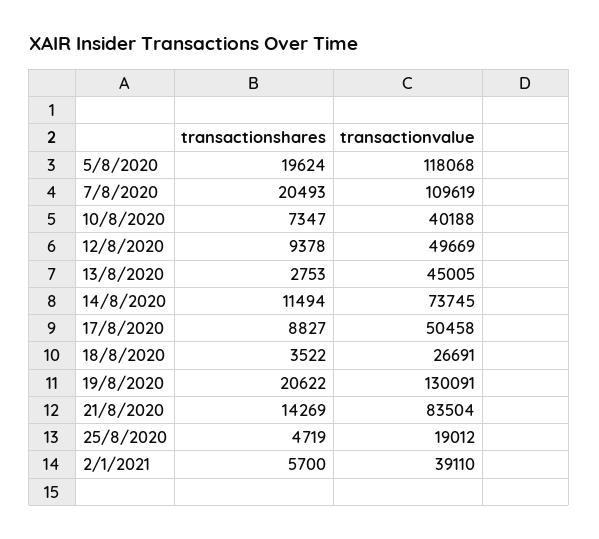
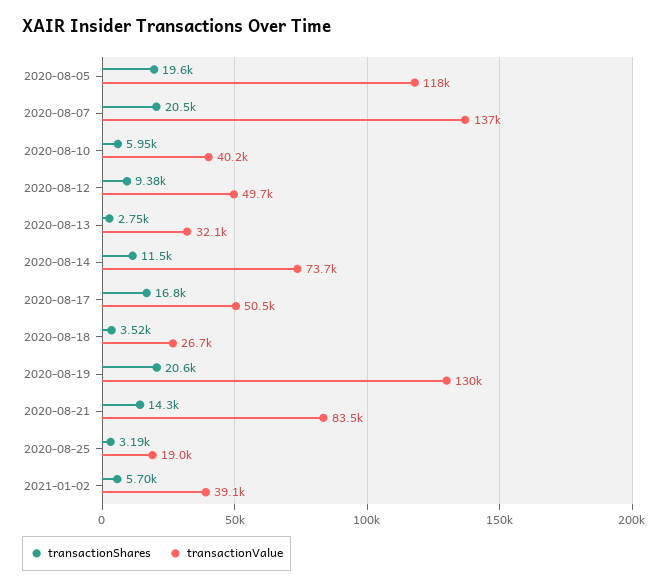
  {
    "transactionshares": {
      "5/8/2020": 19624,
      "7/8/2020": 20493,
-     "10/8/2020": 7347,
+     "10/8/2020": 5950,
      "12/8/2020": 9378,
      "13/8/2020": 2753,
      "14/8/2020": 11494,
-     "17/8/2020": 8827,
+     "17/8/2020": 16800,
      "18/8/2020": 3522,
      "19/8/2020": 20622,
      "21/8/2020": 14269,
-     "25/8/2020": 4719,
+     "25/8/2020": 3190,
      "2/1/2021": 5700
    },
    "transactionvalue": {
      "5/8/2020": 118068,
-     "7/8/2020": 109619,
+     "7/8/2020": 137000,
      "10/8/2020": 40188,
      "12/8/2020": 49669,
-     "13/8/2020": 45005,
+     "13/8/2020": 32100,
      "14/8/2020": 73745,
      "17/8/2020": 50458,
      "18/8/2020": 26691,
      "19/8/2020": 130091,
      "21/8/2020": 83504,
      "25/8/2020": 19012,
      "2/1/2021": 39110
    }
  }

